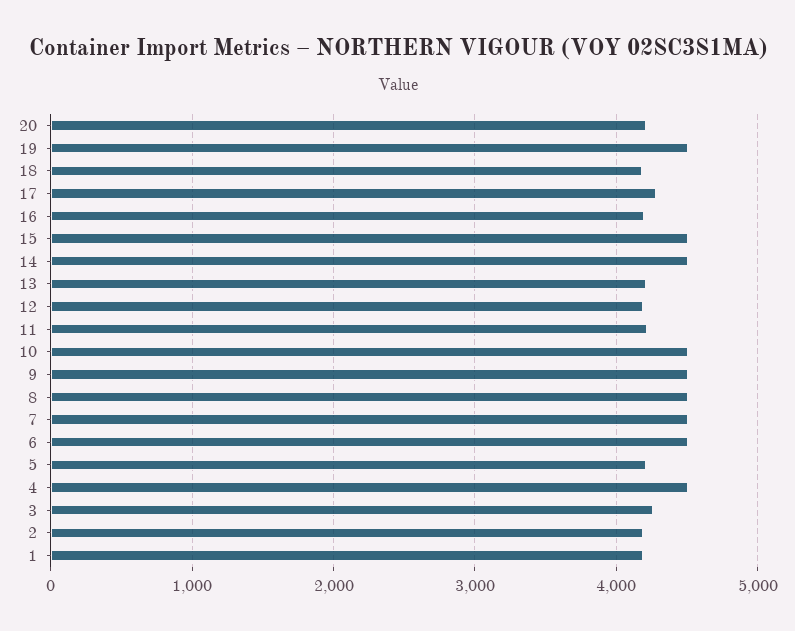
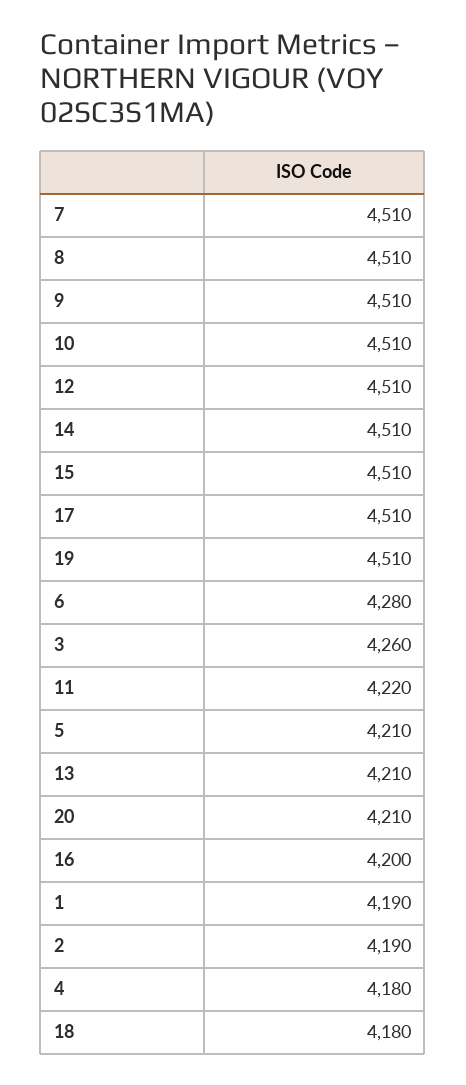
  {
    "20": 4210,
    "19": 4510,
    "18": 4180,
-   "17": 4300,
+   "17": 4510,
    "16": 4200,
    "15": 4510,
    "14": 4510,
    "13": 4210,
-   "12": 4200,
+   "12": 4510,
    "11": 4220,
    "10": 4510,
    "9": 4510,
    "8": 4510,
    "7": 4510,
-   "6": 4500,
+   "6": 4280,
    "5": 4210,
-   "4": 4500,
+   "4": 4180,
    "3": 4260,
    "2": 4190,
    "1": 4190
  }

